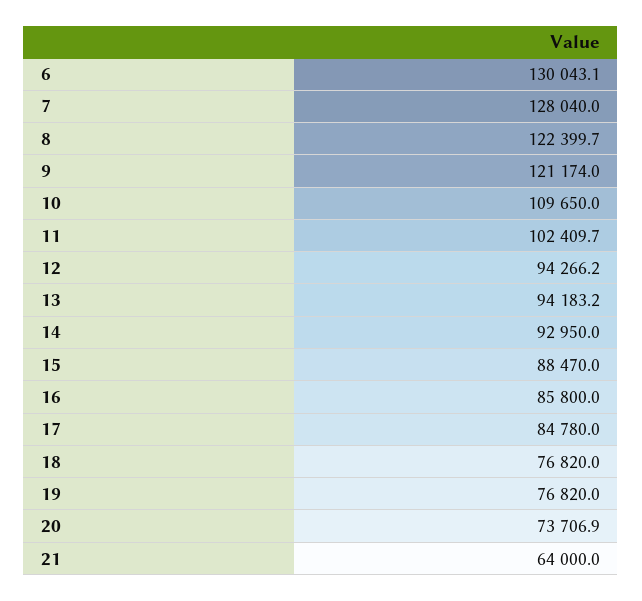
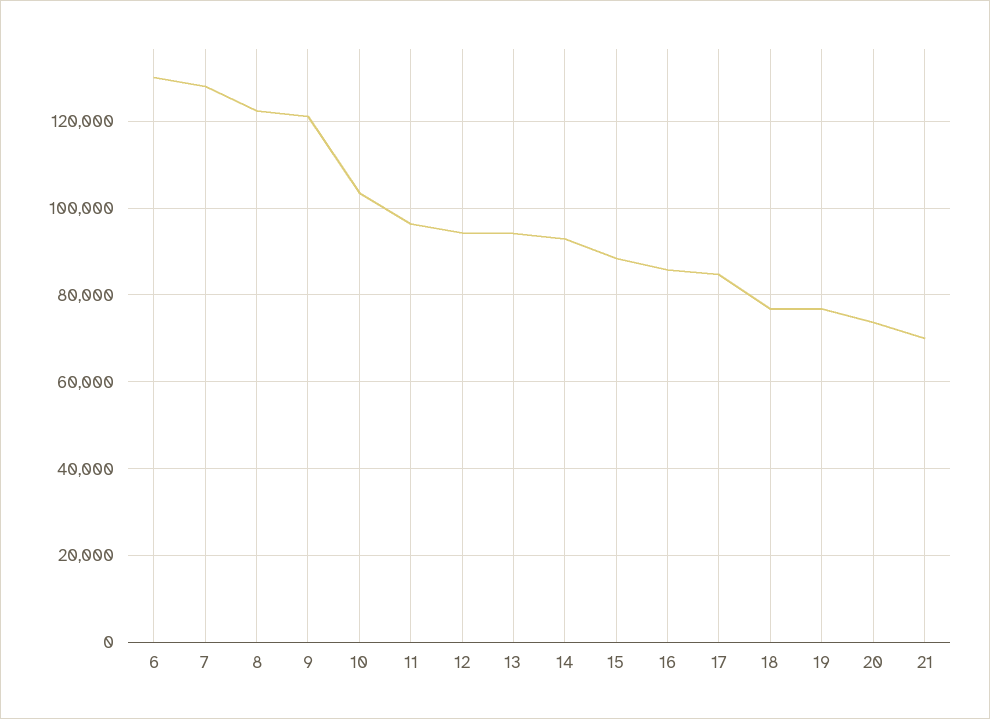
  {
    "6": 130043.1,
    "7": 128040,
    "8": 122399.7,
    "9": 121174,
-   "10": 109650,
+   "10": 104000,
-   "11": 102409.7,
+   "11": 96000,
    "12": 94266.2,
    "13": 94183.2,
    "14": 92950,
    "15": 88470,
    "16": 85800,
    "17": 84780,
    "18": 76820,
    "19": 76820,
    "20": 73706.9,
-   "21": 64000
+   "21": 70000
  }

